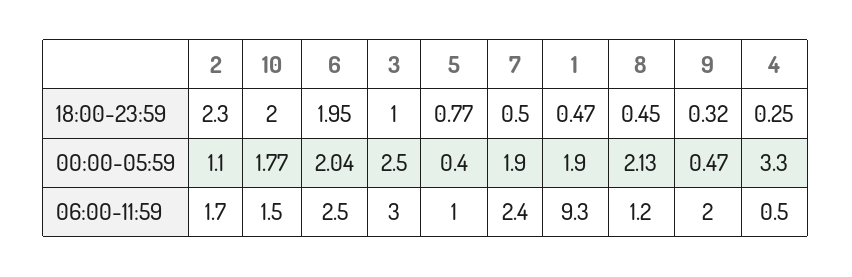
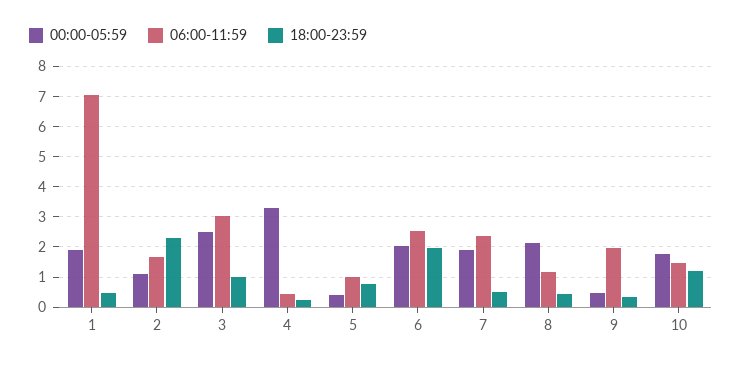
  {
    "18:00-23:59": {
      "2": 2.3,
-     "10": 2,
+     "10": 1.2,
      "6": 1.95,
      "3": 1,
      "5": 0.77,
      "7": 0.5,
      "1": 0.47,
      "8": 0.45,
      "9": 0.32,
      "4": 0.25
    },
    "00:00-05:59": {
      "2": 1.1,
      "10": 1.77,
      "6": 2.04,
      "3": 2.5,
      "5": 0.4,
      "7": 1.9,
      "1": 1.9,
      "8": 2.13,
      "9": 0.47,
      "4": 3.3
    },
    "06:00-11:59": {
      "2": 1.7,
      "10": 1.5,
      "6": 2.5,
      "3": 3,
      "5": 1,
      "7": 2.4,
-     "1": 9.3,
+     "1": 7,
      "8": 1.2,
      "9": 2,
      "4": 0.5
    }
  }

